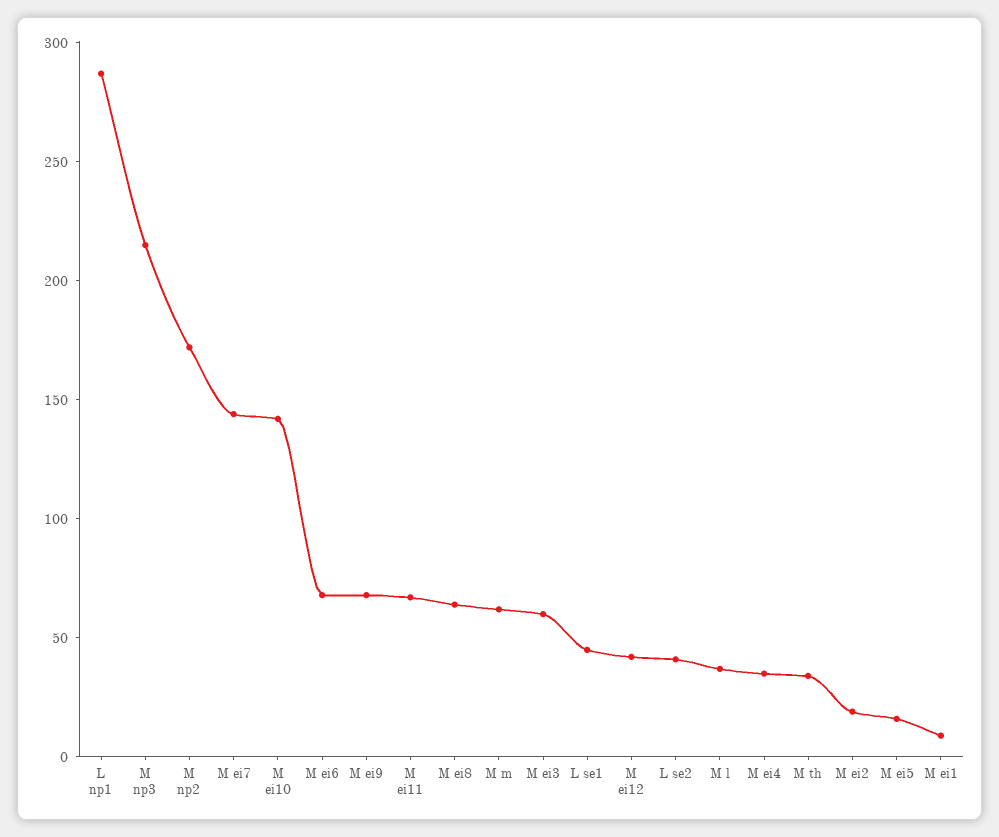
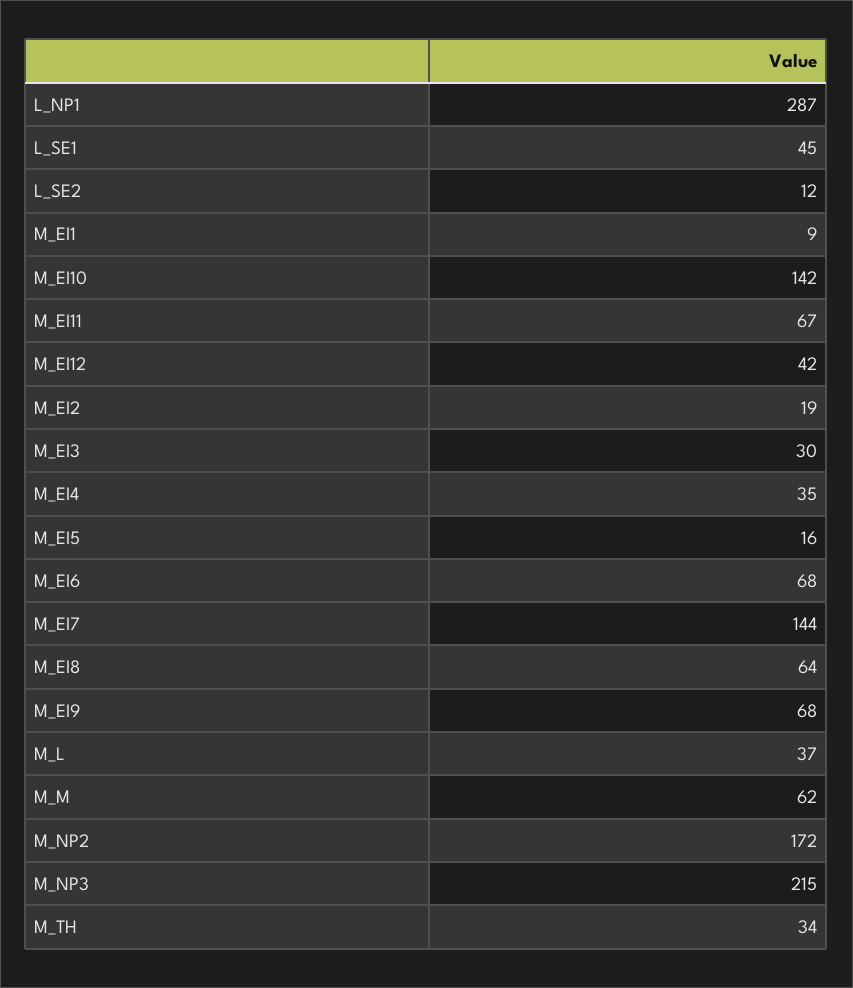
  {
    "L np1": 287,
    "M np3": 215,
    "M np2": 172,
    "M ei7": 144,
    "M ei10": 142,
    "M ei6": 68,
    "M ei9": 68,
    "M ei11": 67,
    "M ei8": 64,
    "M m": 62,
-   "M ei3": 60,
+   "M ei3": 30,
    "L se1": 45,
    "M ei12": 42,
-   "L se2": 40,
+   "L se2": 12,
    "M l": 37,
    "M ei4": 35,
    "M th": 34,
    "M ei2": 19,
    "M ei5": 16,
    "M ei1": 9
  }

